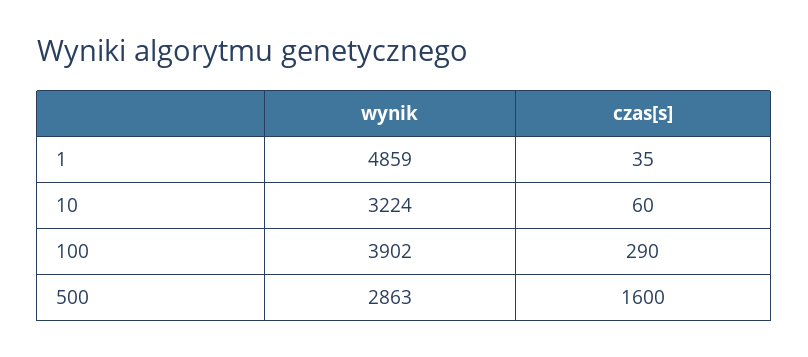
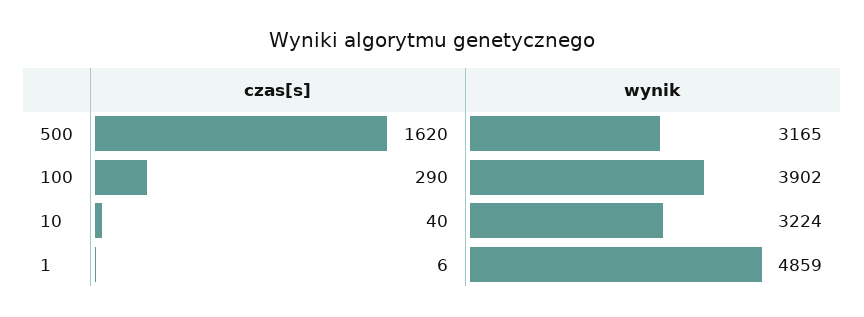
  {
    "wynik": {
      "1": 4859,
      "10": 3224,
      "100": 3902,
-     "500": 2863
+     "500": 3165
    },
    "czas[s]": {
-     "1": 35,
+     "1": 6,
-     "10": 60,
+     "10": 40,
      "100": 290,
-     "500": 1600
+     "500": 1620
    }
  }

